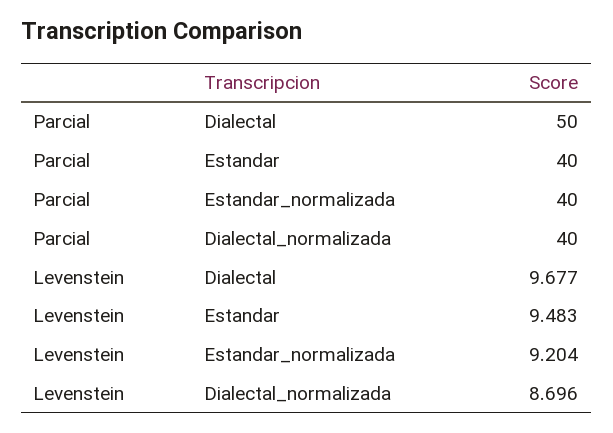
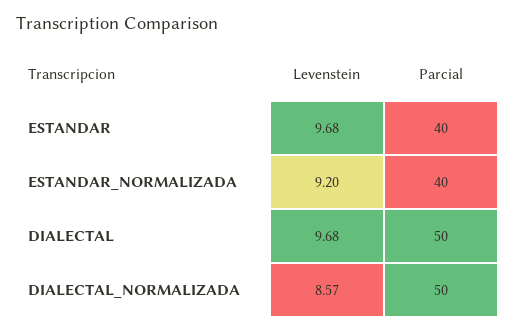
  {
    "Parcial": {
      "Dialectal": 50,
      "Estandar": 40,
      "Estandar_normalizada": 40,
-     "Dialectal_normalizada": 40
+     "Dialectal_normalizada": 50
    },
    "Levenstein": {
      "Dialectal": 9.677,
-     "Estandar": 9.483,
+     "Estandar": 9.68,
      "Estandar_normalizada": 9.204,
-     "Dialectal_normalizada": 8.696
+     "Dialectal_normalizada": 8.57
    }
  }

